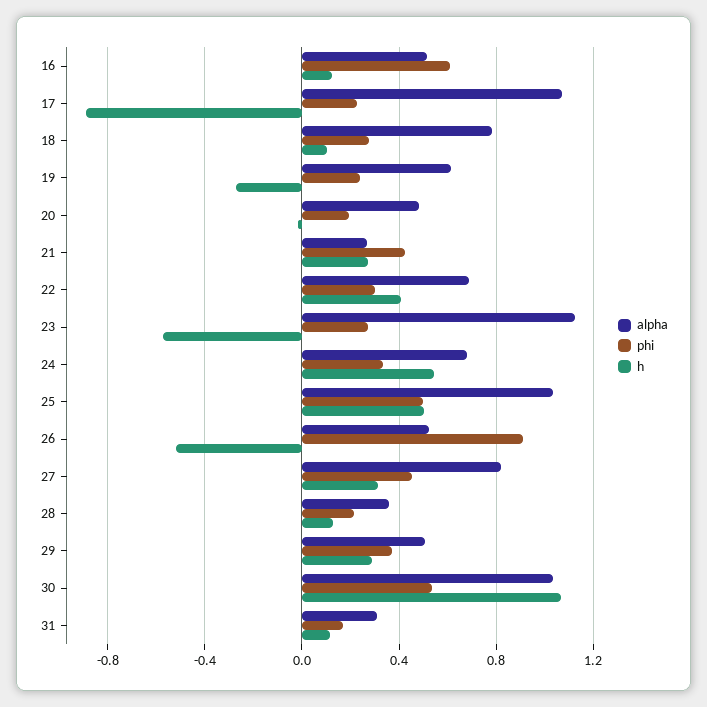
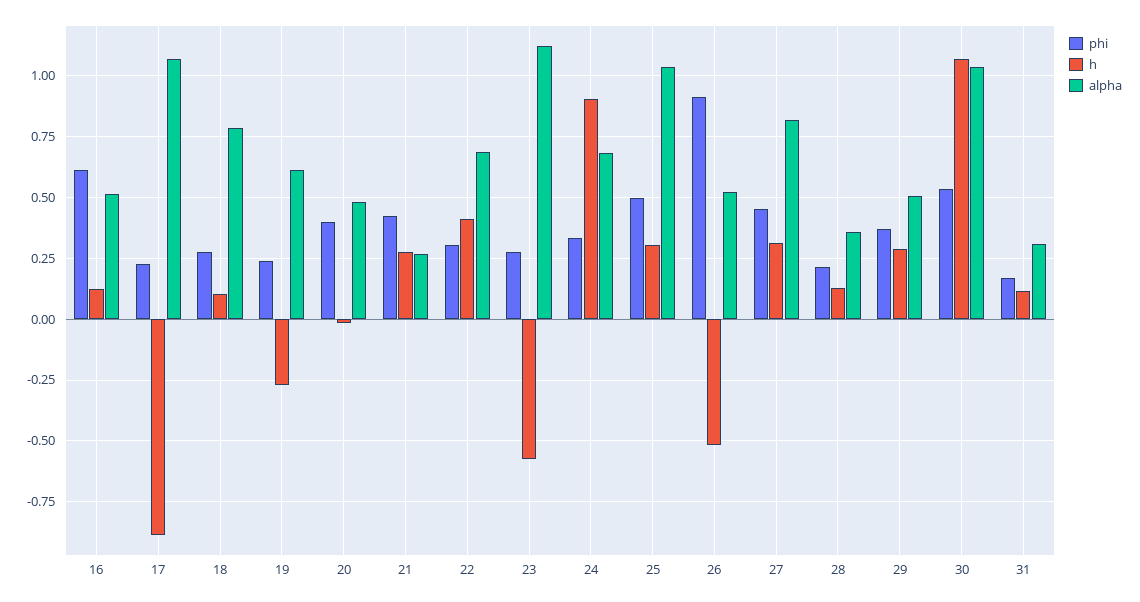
  {
    "alpha": {
      "16": 0.525,
      "17": 1.075,
      "18": 0.775,
      "19": 0.625,
      "20": 0.475,
      "21": 0.275,
      "22": 0.7,
      "23": 1.125,
      "24": 0.675,
      "25": 1.025,
      "26": 0.525,
      "27": 0.825,
      "28": 0.35,
      "29": 0.5,
      "30": 1.025,
      "31": 0.3
    },
    "phi": {
      "16": 0.6,
      "17": 0.225,
      "18": 0.275,
      "19": 0.25,
-     "20": 0.2,
+     "20": 0.4,
      "21": 0.425,
      "22": 0.3,
      "23": 0.275,
      "24": 0.325,
      "25": 0.5,
      "26": 0.925,
      "27": 0.45,
      "28": 0.225,
      "29": 0.375,
      "30": 0.525,
      "31": 0.175
    },
    "h": {
      "16": 0.125,
      "17": -0.9,
      "18": 0.1,
      "19": -0.275,
      "20": -0.025,
      "21": 0.275,
      "22": 0.4,
      "23": -0.575,
-     "24": 0.55,
+     "24": 0.9,
-     "25": 0.5,
+     "25": 0.3,
      "26": -0.525,
      "27": 0.325,
      "28": 0.125,
      "29": 0.3,
      "30": 1.075,
      "31": 0.125
    }
  }

